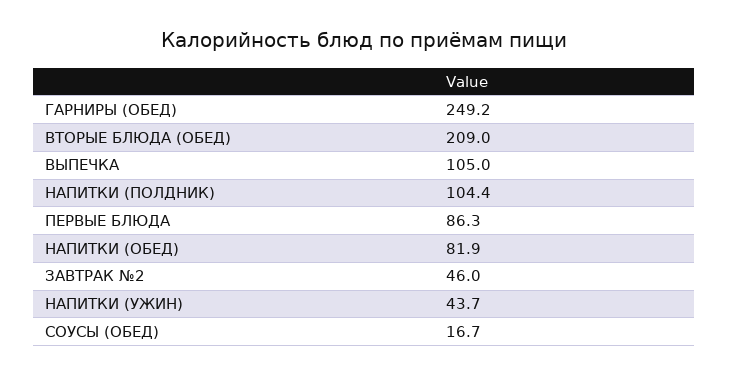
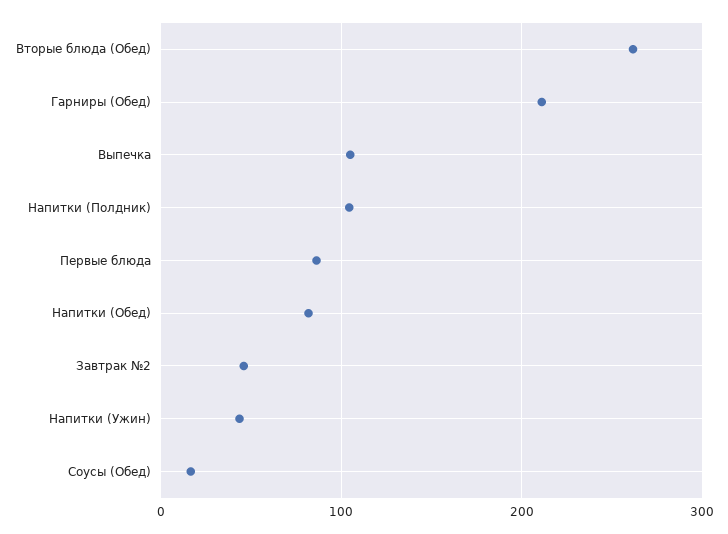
  {
-   "ГАРНИРЫ (ОБЕД)": 249.2,
+   "ГАРНИРЫ (ОБЕД)": 210,
-   "ВТОРЫЕ БЛЮДА (ОБЕД)": 209,
+   "ВТОРЫЕ БЛЮДА (ОБЕД)": 260,
    "ВЫПЕЧКА": 105,
    "НАПИТКИ (ПОЛДНИК)": 104.4,
    "ПЕРВЫЕ БЛЮДА": 86.3,
    "НАПИТКИ (ОБЕД)": 81.9,
    "ЗАВТРАК №2": 46,
    "НАПИТКИ (УЖИН)": 43.7,
    "СОУСЫ (ОБЕД)": 16.7
  }

